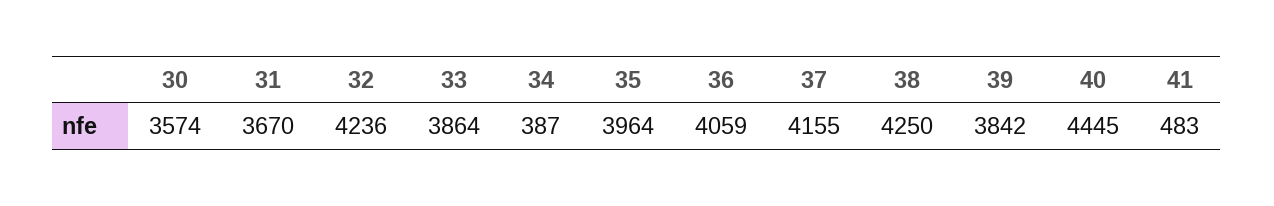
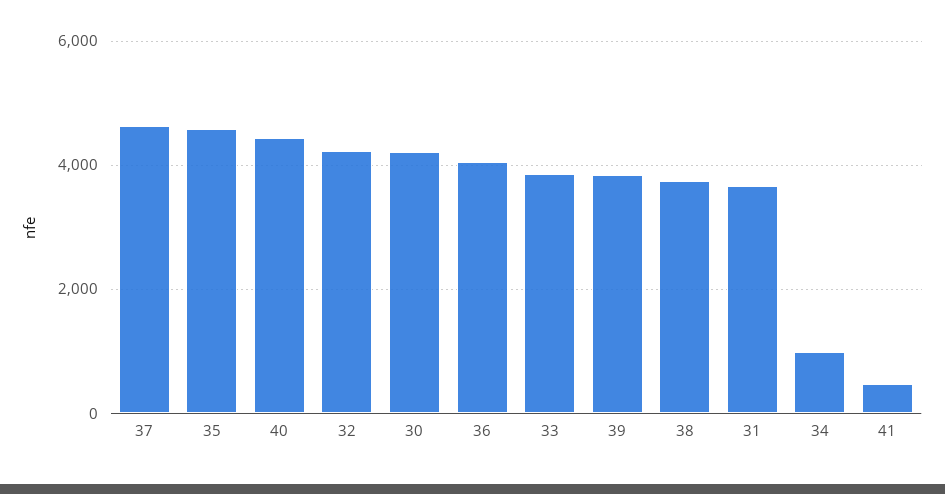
  {
-   "30": 3574,
+   "30": 4200,
    "31": 3670,
    "32": 4236,
    "33": 3864,
-   "34": 387,
+   "34": 1000,
-   "35": 3964,
+   "35": 4600,
    "36": 4059,
-   "37": 4155,
+   "37": 4600,
-   "38": 4250,
+   "38": 3800,
    "39": 3842,
    "40": 4445,
    "41": 483
  }

